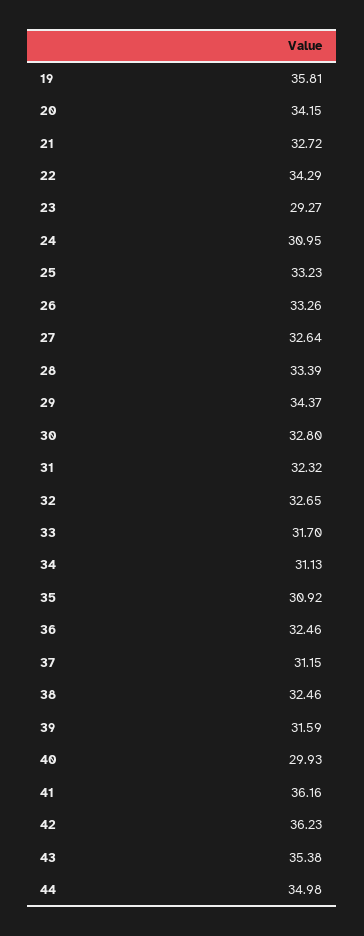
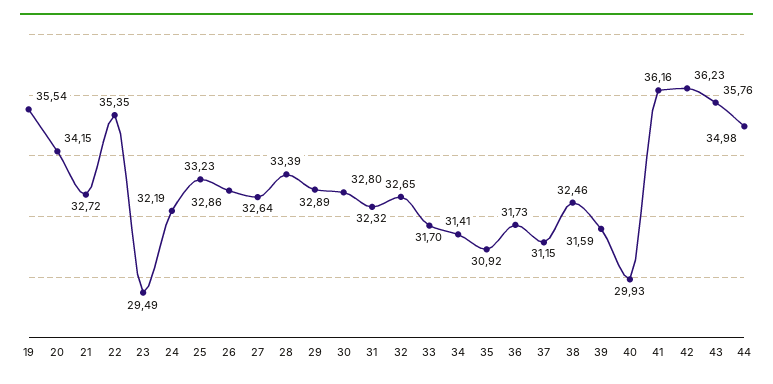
  {
-   "19": 35.81,
+   "19": 35.54,
    "20": 34.15,
    "21": 32.72,
-   "22": 34.29,
+   "22": 35.35,
-   "23": 29.27,
+   "23": 29.49,
-   "24": 30.95,
+   "24": 32.19,
    "25": 33.23,
-   "26": 33.26,
+   "26": 32.86,
    "27": 32.64,
    "28": 33.39,
-   "29": 34.37,
+   "29": 32.89,
    "30": 32.8,
    "31": 32.32,
    "32": 32.65,
    "33": 31.7,
-   "34": 31.13,
+   "34": 31.41,
    "35": 30.92,
-   "36": 32.46,
+   "36": 31.73,
    "37": 31.15,
    "38": 32.46,
    "39": 31.59,
    "40": 29.93,
    "41": 36.16,
    "42": 36.23,
-   "43": 35.38,
+   "43": 35.76,
    "44": 34.98
  }

